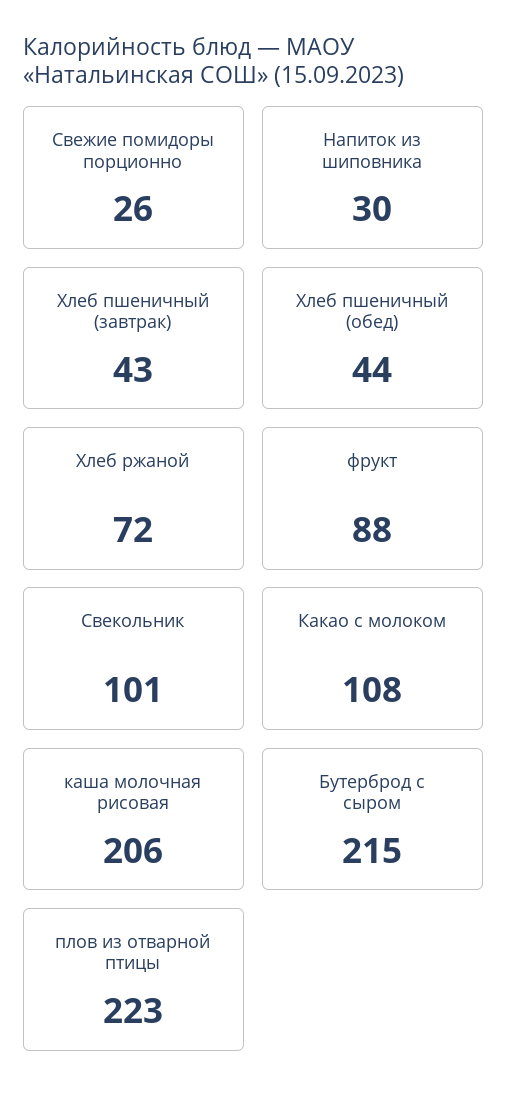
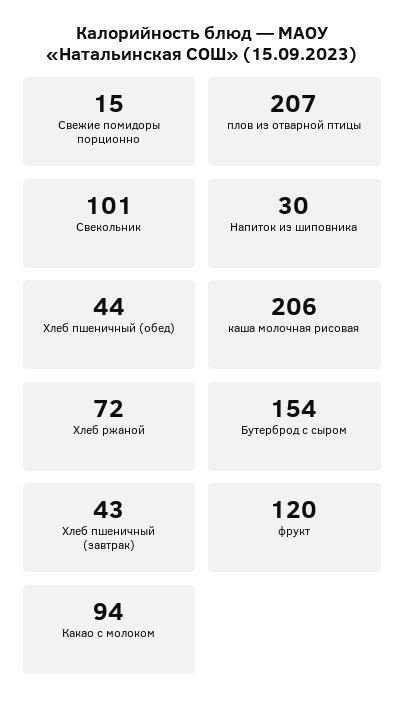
  {
-   "Свежие помидоры порционно": 26,
+   "Свежие помидоры порционно": 15,
    "Напиток из шиповника": 30,
    "Хлеб пшеничный (завтрак)": 43,
    "Хлеб пшеничный (обед)": 44,
    "Хлеб ржаной": 72,
-   "фрукт": 88,
+   "фрукт": 120,
    "Свекольник": 101,
-   "Какао с молоком": 108,
+   "Какао с молоком": 94,
    "каша молочная рисовая": 206,
-   "Бутерброд с сыром": 215,
+   "Бутерброд с сыром": 154,
-   "плов из отварной птицы": 223
+   "плов из отварной птицы": 207
  }

